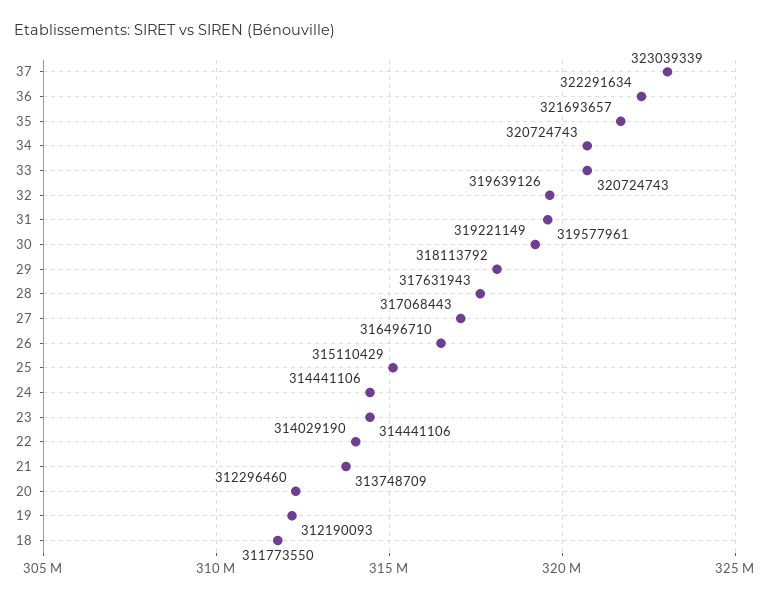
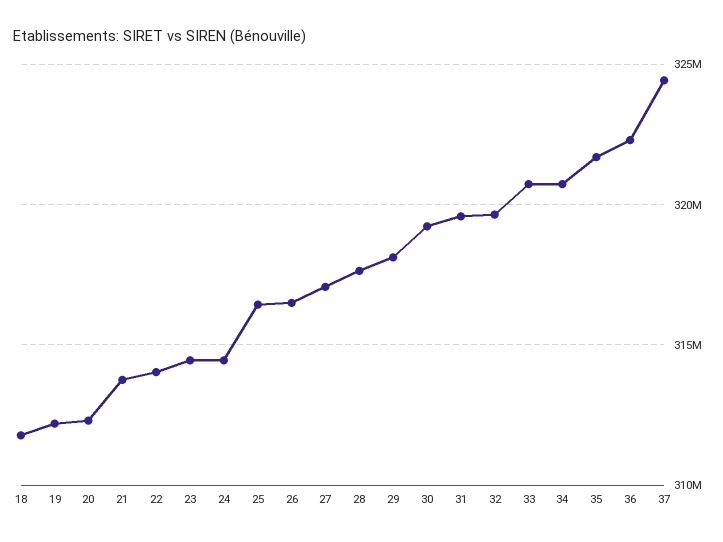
  {
-   "37": 323039339,
+   "37": 324500000,
    "36": 322291634,
    "35": 321693657,
    "34": 320724743,
    "33": 320724743,
    "32": 319639126,
    "31": 319577961,
    "30": 319221149,
    "29": 318113792,
    "28": 317631943,
    "27": 317068443,
    "26": 316496710,
-   "25": 315110429,
+   "25": 316500000,
    "24": 314441106,
    "23": 314441106,
    "22": 314029190,
    "21": 313748709,
    "20": 312296460,
    "19": 312190093,
    "18": 311773550
  }

